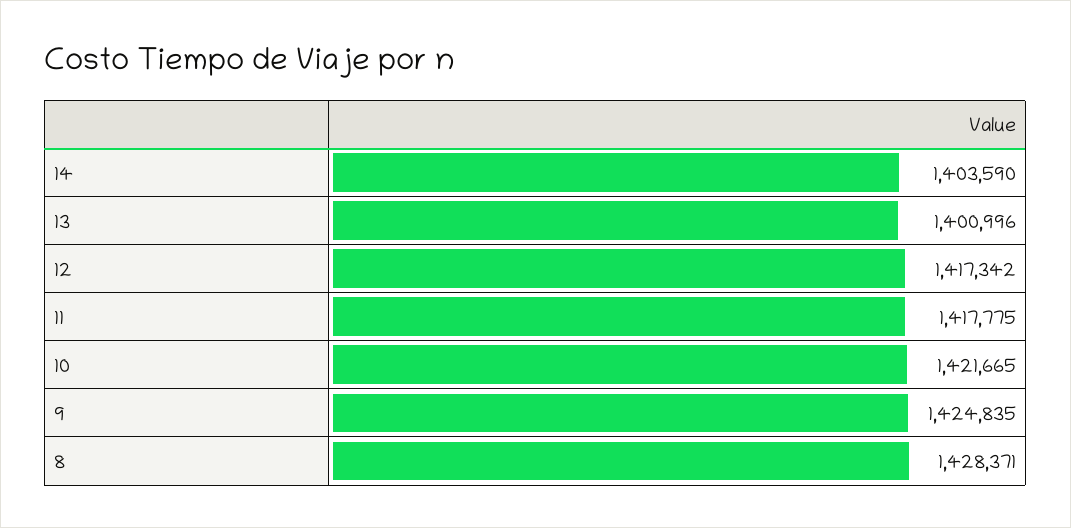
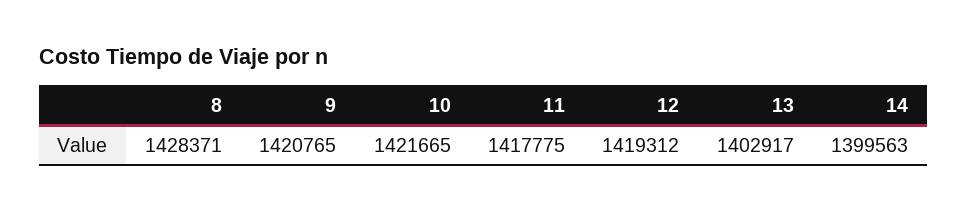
  {
-   "14": 1403590,
+   "14": 1399563,
-   "13": 1400996,
+   "13": 1402917,
-   "12": 1417342,
+   "12": 1419312,
    "11": 1417775,
    "10": 1421665,
-   "9": 1424835,
+   "9": 1420765,
    "8": 1428371
  }

